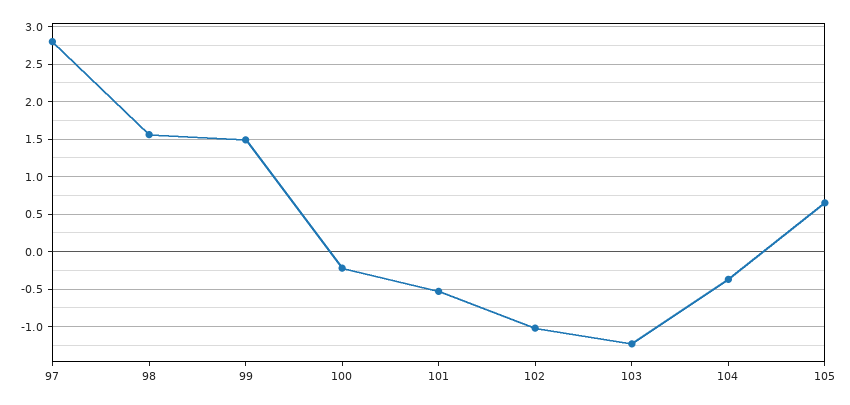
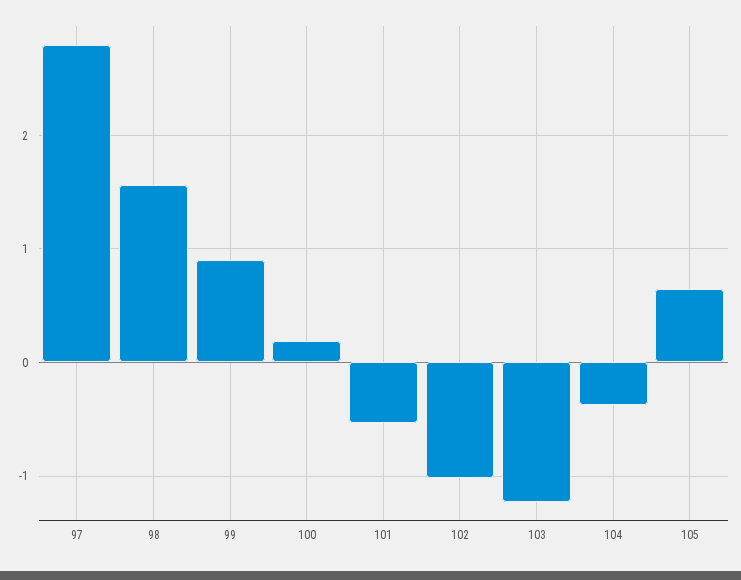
  {
    "97": 2.8,
    "98": 1.6,
-   "99": 1.5,
+   "99": 0.9,
-   "100": -0.2,
+   "100": 0.2,
    "101": -0.5,
    "102": -1,
    "103": -1.2,
    "104": -0.4,
    "105": 0.7
  }

